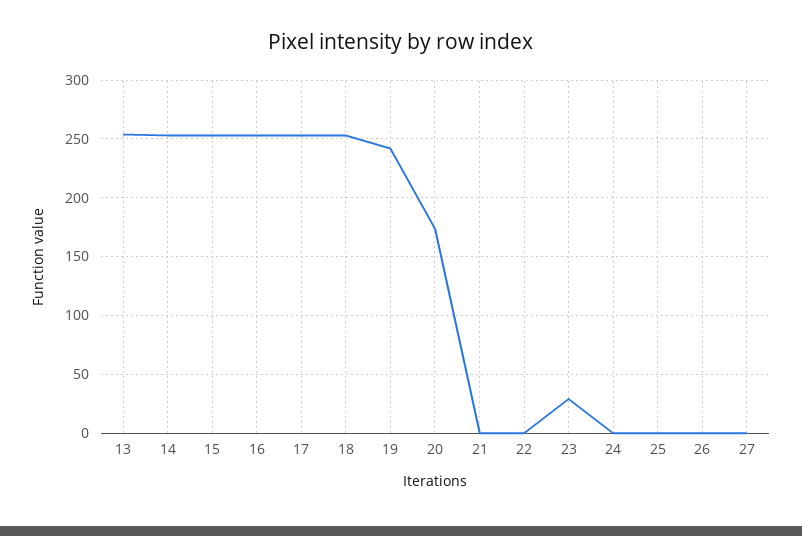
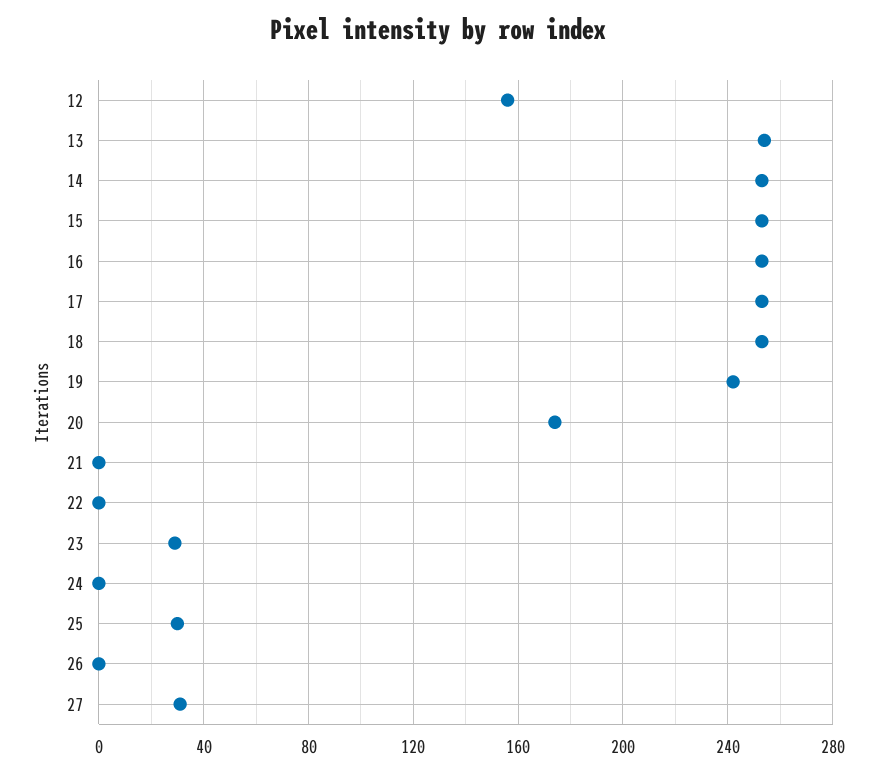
  {
    "13": 255,
    "14": 255,
    "15": 255,
    "16": 255,
    "17": 255,
    "18": 255,
    "19": 240,
    "20": 175,
    "21": 0,
    "22": 0,
    "23": 30,
    "24": 0,
-   "25": 0,
+   "25": 30,
    "26": 0,
-   "27": 0
+   "27": 30,
+   "12": 155
  }

